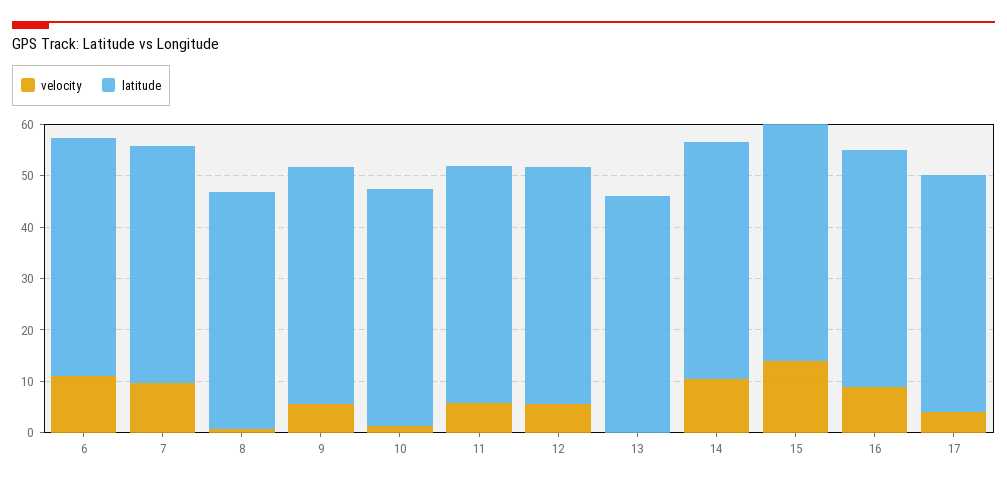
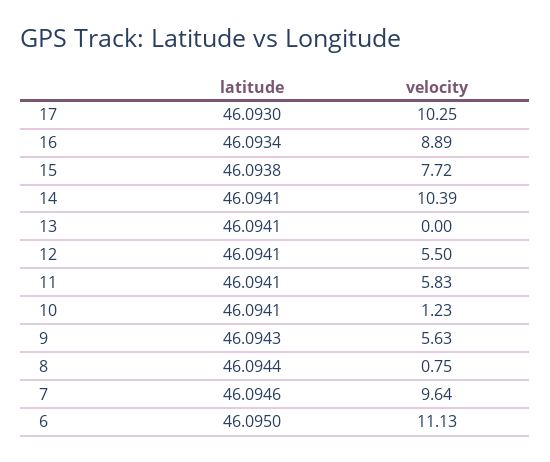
  {
    "velocity": {
      "6": 11.13,
      "7": 9.64,
      "8": 0.75,
      "9": 5.63,
      "10": 1.23,
      "11": 5.83,
      "12": 5.5,
      "13": 0,
      "14": 10.39,
-     "15": 14,
+     "15": 7.72,
      "16": 8.89,
-     "17": 4
+     "17": 10.25
    },
    "latitude": {
      "6": 46.095,
      "7": 46.0946,
      "8": 46.0944,
      "9": 46.0943,
      "10": 46.0941,
      "11": 46.0941,
      "12": 46.0941,
      "13": 46.0941,
      "14": 46.0941,
      "15": 46.0938,
      "16": 46.0934,
      "17": 46.093
    }
  }

